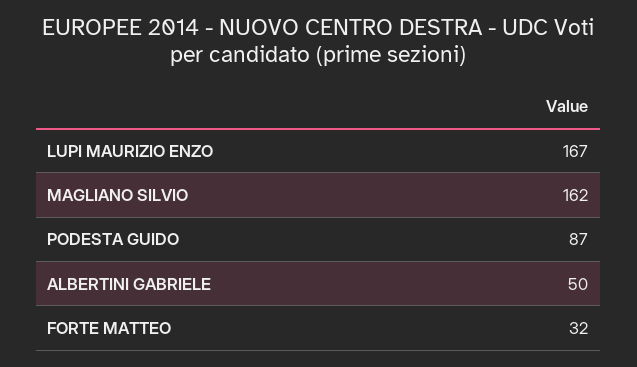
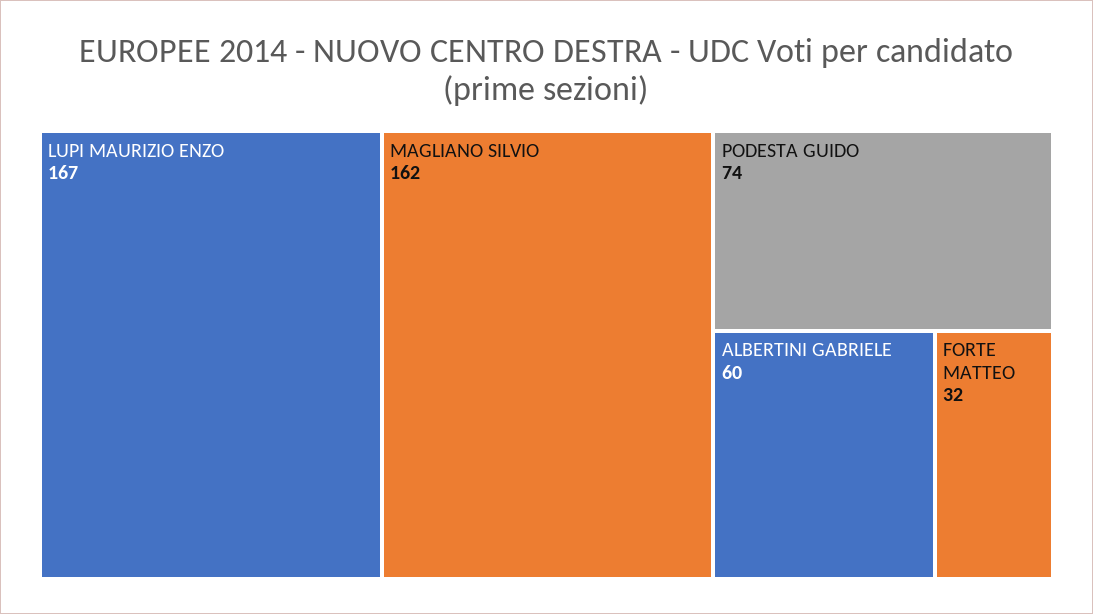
  {
    "LUPI MAURIZIO ENZO": 167,
    "MAGLIANO SILVIO": 162,
-   "PODESTA GUIDO": 87,
+   "PODESTA GUIDO": 74,
-   "ALBERTINI GABRIELE": 50,
+   "ALBERTINI GABRIELE": 60,
    "FORTE MATTEO": 32
  }

